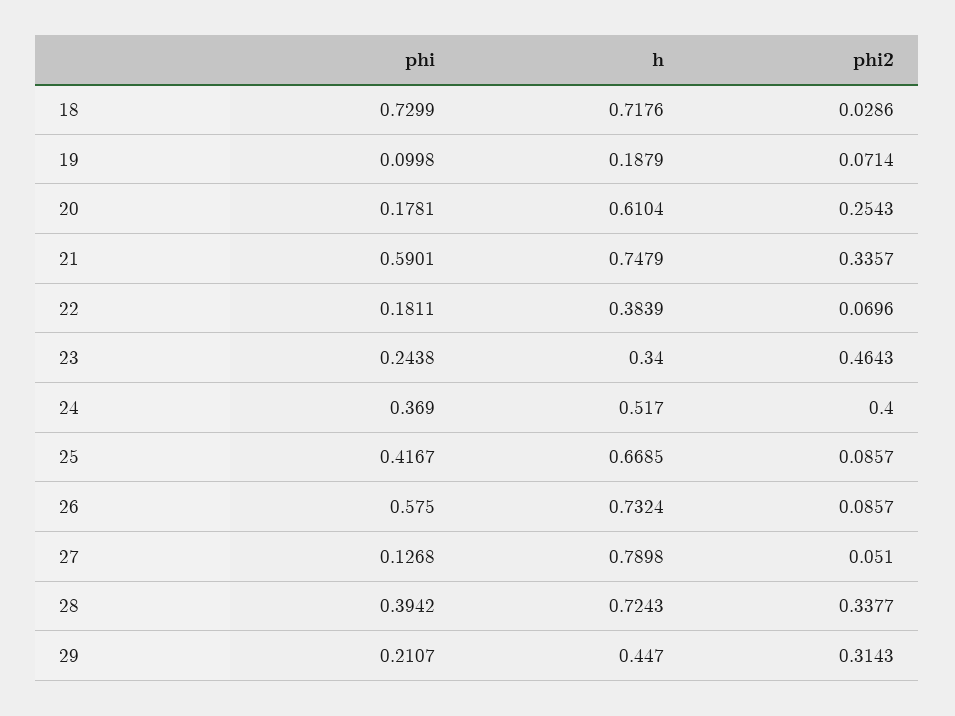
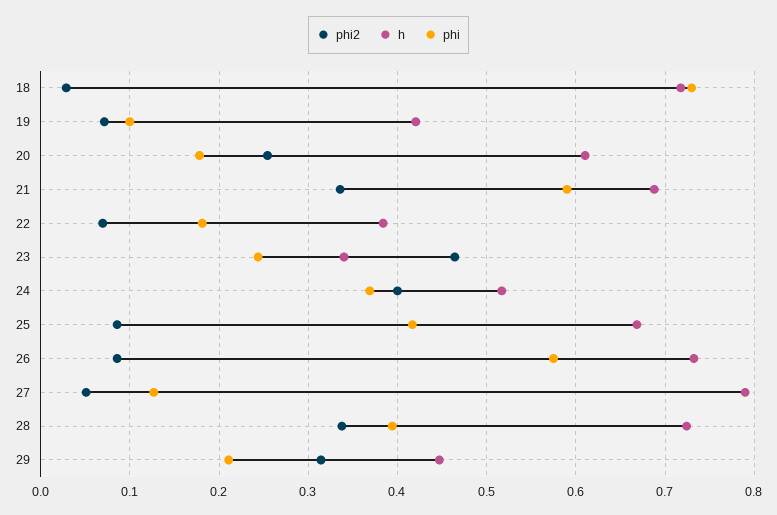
  {
    "phi": {
      "18": 0.7299,
      "19": 0.0998,
      "20": 0.1781,
      "21": 0.5901,
      "22": 0.1811,
      "23": 0.2438,
      "24": 0.369,
      "25": 0.4167,
      "26": 0.575,
      "27": 0.1268,
      "28": 0.3942,
      "29": 0.2107
    },
    "h": {
      "18": 0.7176,
-     "19": 0.1879,
+     "19": 0.42,
      "20": 0.6104,
-     "21": 0.7479,
+     "21": 0.69,
      "22": 0.3839,
      "23": 0.34,
      "24": 0.517,
      "25": 0.6685,
      "26": 0.7324,
      "27": 0.7898,
      "28": 0.7243,
      "29": 0.447
    },
    "phi2": {
      "18": 0.0286,
      "19": 0.0714,
      "20": 0.2543,
      "21": 0.3357,
      "22": 0.0696,
      "23": 0.4643,
      "24": 0.4,
      "25": 0.0857,
      "26": 0.0857,
      "27": 0.051,
      "28": 0.3377,
      "29": 0.3143
    }
  }

